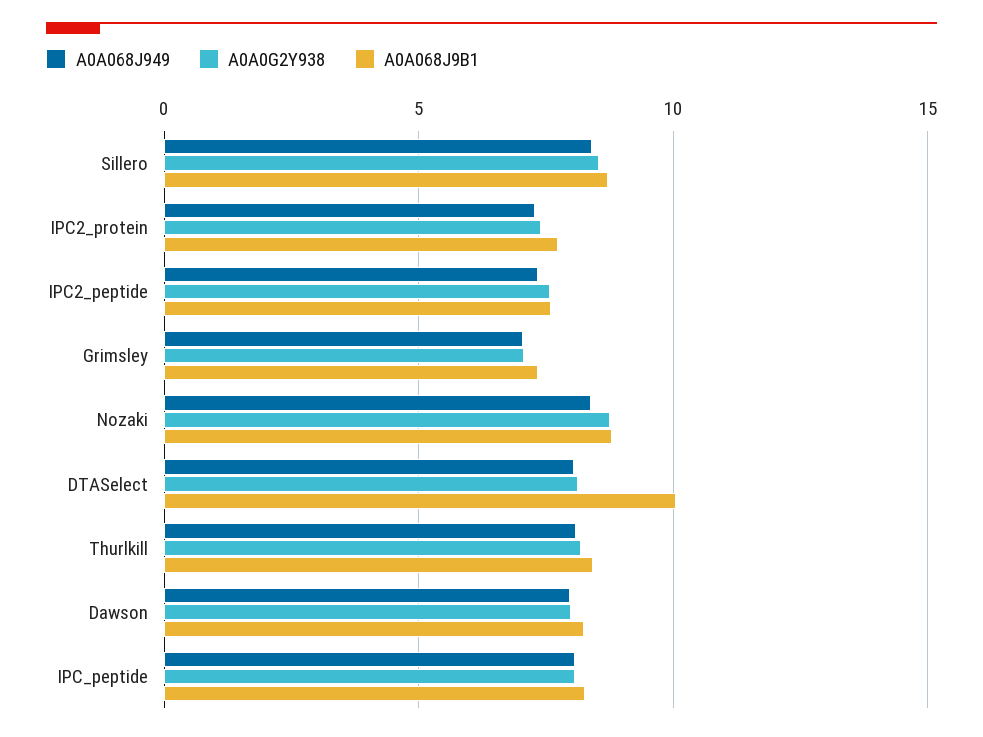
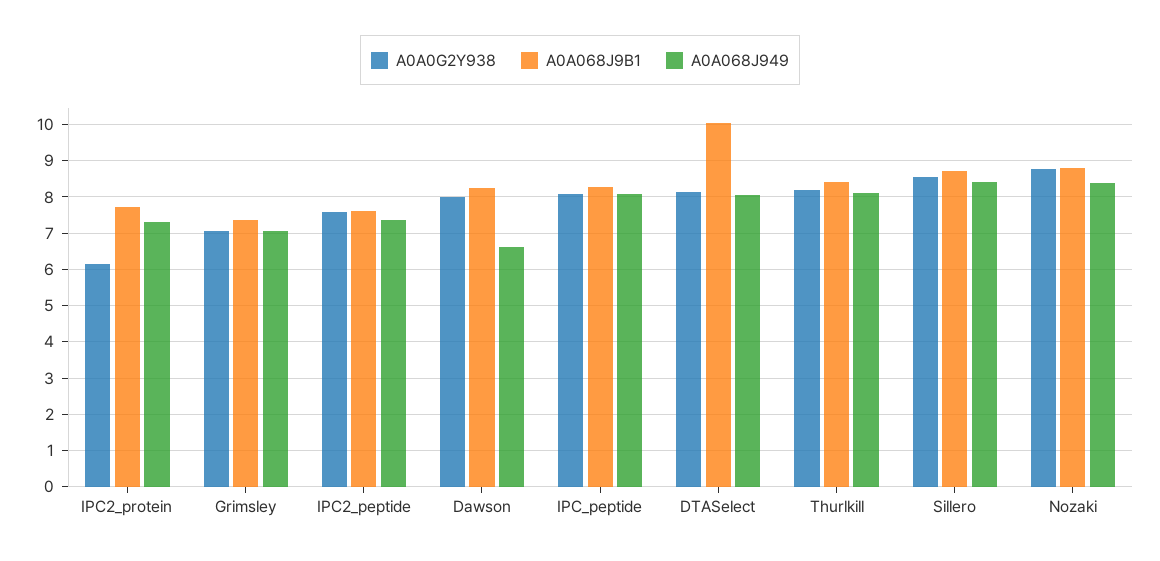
  {
    "A0A068J949": {
      "Sillero": 8.4,
      "IPC2_protein": 7.2,
      "IPC2_peptide": 7.4,
      "Grimsley": 7,
      "Nozaki": 8.4,
      "DTASelect": 8,
      "Thurlkill": 8,
-     "Dawson": 8,
+     "Dawson": 6.6,
      "IPC_peptide": 8
    },
    "A0A0G2Y938": {
      "Sillero": 8.6,
-     "IPC2_protein": 7.5,
+     "IPC2_protein": 6.2,
      "IPC2_peptide": 7.6,
      "Grimsley": 7,
      "Nozaki": 8.8,
      "DTASelect": 8.2,
      "Thurlkill": 8.2,
      "Dawson": 8,
      "IPC_peptide": 8
    },
    "A0A068J9B1": {
      "Sillero": 8.8,
      "IPC2_protein": 7.8,
      "IPC2_peptide": 7.6,
      "Grimsley": 7.4,
      "Nozaki": 8.8,
      "DTASelect": 10,
      "Thurlkill": 8.4,
      "Dawson": 8.2,
      "IPC_peptide": 8.2
    }
  }

